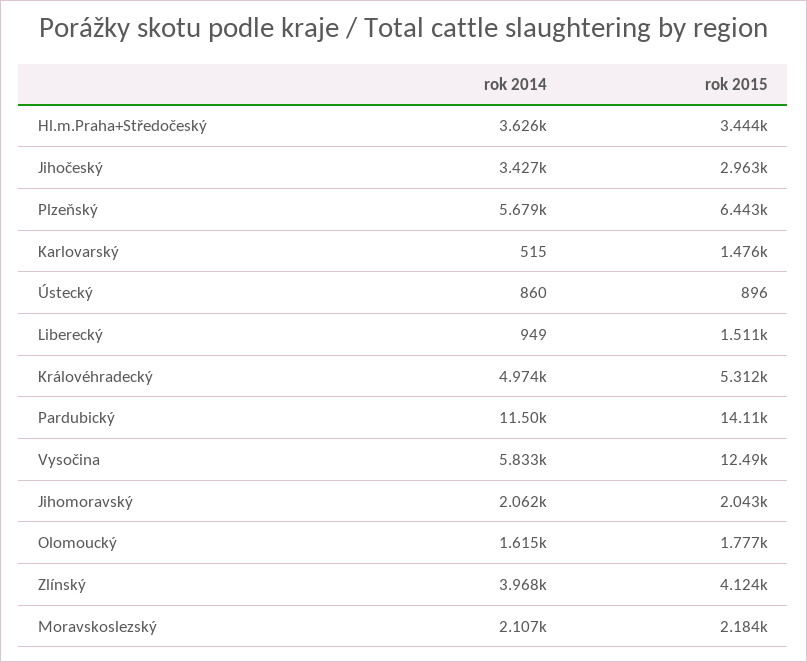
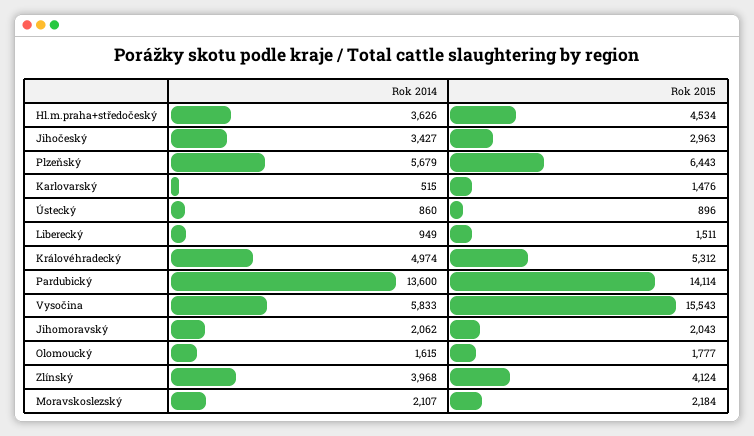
  {
    "rok 2014": {
      "Hl.m.Praha+Středočeský": 3626,
      "Jihočeský": 3427,
      "Plzeňský": 5679,
      "Karlovarský": 515,
      "Ústecký": 860,
      "Liberecký": 949,
      "Královéhradecký": 4974,
-     "Pardubický": 11500,
+     "Pardubický": 13600,
      "Vysočina": 5833,
      "Jihomoravský": 2062,
      "Olomoucký": 1615,
      "Zlínský": 3968,
      "Moravskoslezský": 2107
    },
    "rok 2015": {
-     "Hl.m.Praha+Středočeský": 3444,
+     "Hl.m.Praha+Středočeský": 4534,
      "Jihočeský": 2963,
      "Plzeňský": 6443,
      "Karlovarský": 1476,
      "Ústecký": 896,
      "Liberecký": 1511,
      "Královéhradecký": 5312,
      "Pardubický": 14114,
-     "Vysočina": 12490,
+     "Vysočina": 15543,
      "Jihomoravský": 2043,
      "Olomoucký": 1777,
      "Zlínský": 4124,
      "Moravskoslezský": 2184
    }
  }

